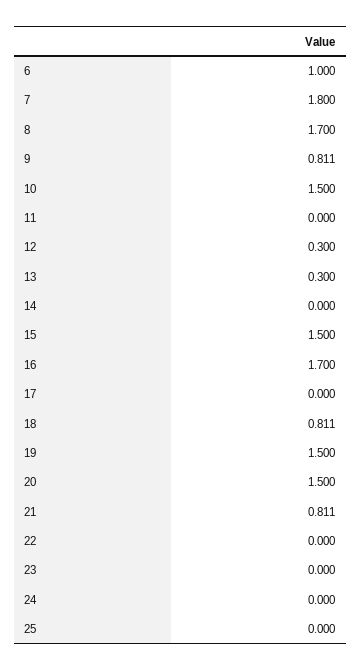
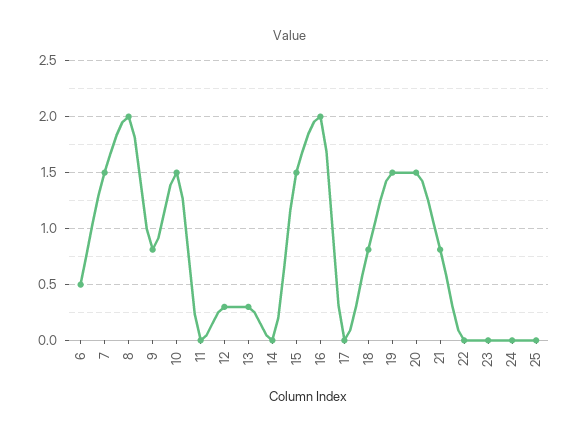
  {
-   "6": 1,
+   "6": 0.5,
-   "7": 1.8,
+   "7": 1.5,
-   "8": 1.7,
+   "8": 2,
    "9": 0.811,
    "10": 1.5,
    "11": 0,
    "12": 0.3,
    "13": 0.3,
    "14": 0,
    "15": 1.5,
-   "16": 1.7,
+   "16": 2,
    "17": 0,
    "18": 0.811,
    "19": 1.5,
    "20": 1.5,
    "21": 0.811,
    "22": 0,
    "23": 0,
    "24": 0,
    "25": 0
  }

